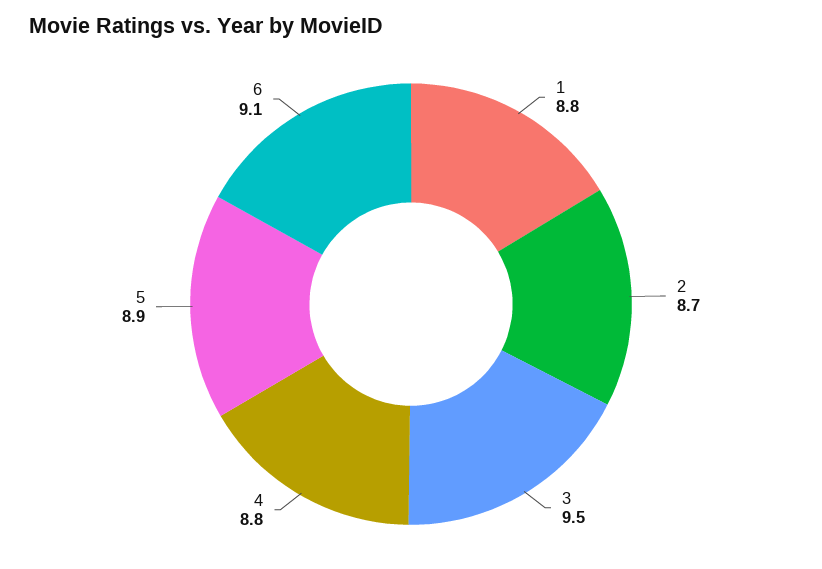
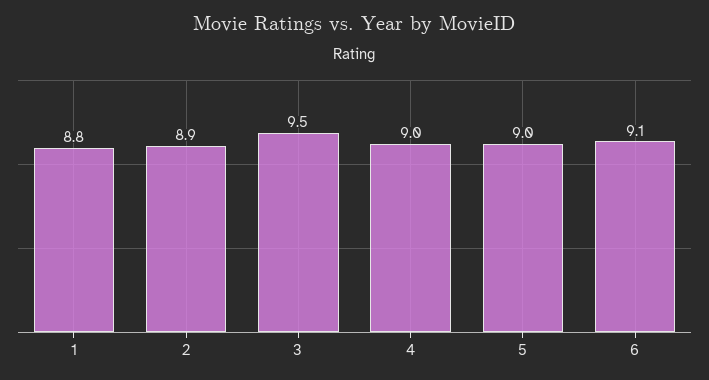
  {
    "1": 8.8,
-   "2": 8.7,
+   "2": 8.9,
    "3": 9.5,
-   "4": 8.8,
+   "4": 9,
-   "5": 8.9,
+   "5": 9,
    "6": 9.1
  }

